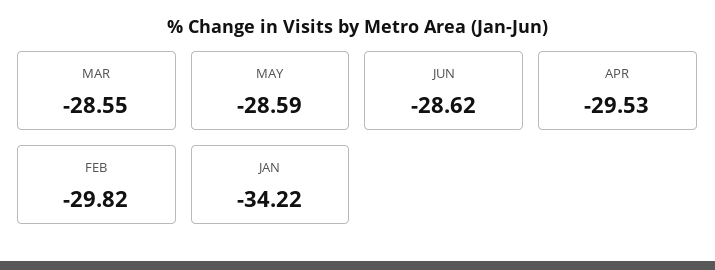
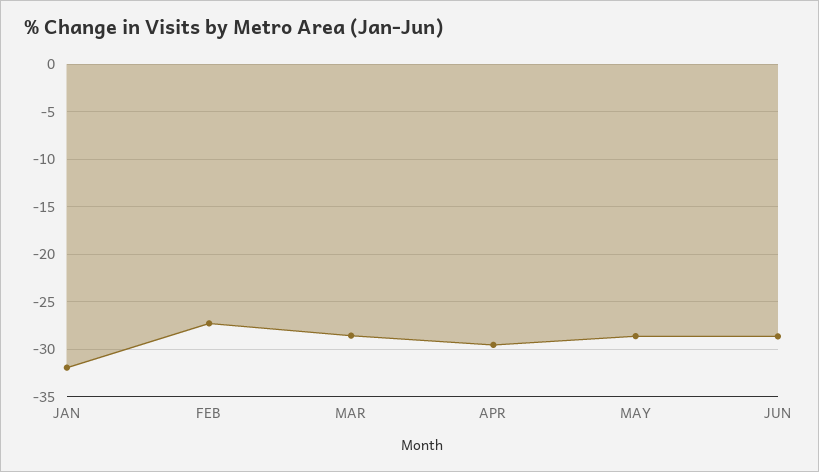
  {
    "MAR": -28.55,
    "MAY": -28.59,
    "JUN": -28.62,
    "APR": -29.53,
-   "FEB": -29.82,
+   "FEB": -27,
-   "JAN": -34.22
+   "JAN": -32
  }

